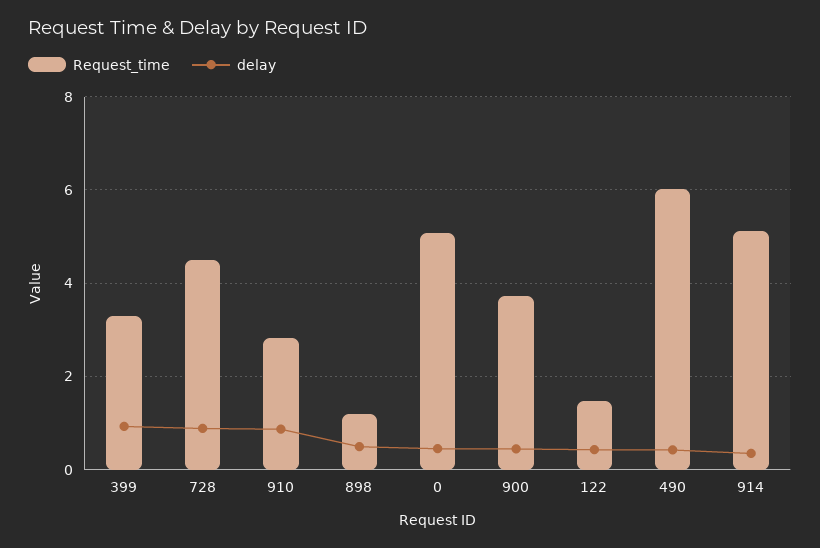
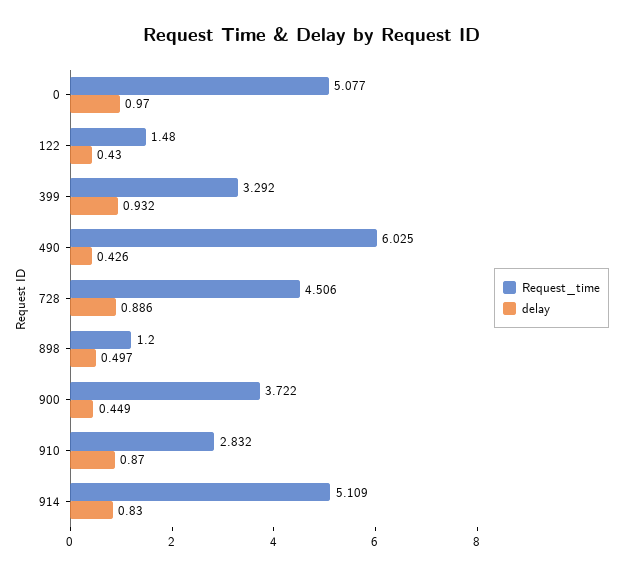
  {
    "Request_time": {
      "399": 3.292,
      "728": 4.506,
      "910": 2.832,
      "898": 1.2,
      "0": 5.077,
      "900": 3.722,
      "122": 1.48,
      "490": 6.025,
      "914": 5.109
    },
    "delay": {
      "399": 0.932,
      "728": 0.886,
      "910": 0.87,
      "898": 0.497,
-     "0": 0.4,
+     "0": 0.97,
      "900": 0.449,
      "122": 0.43,
      "490": 0.426,
-     "914": 0.4
+     "914": 0.83
    }
  }

